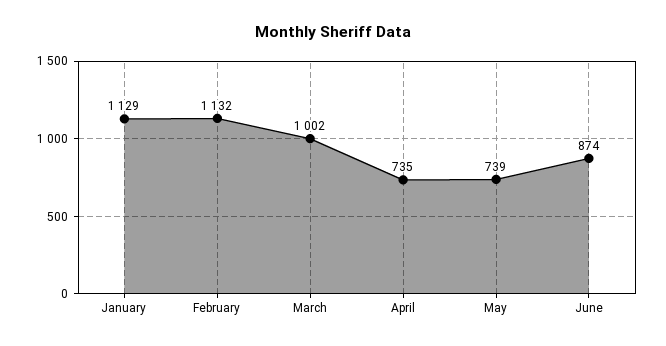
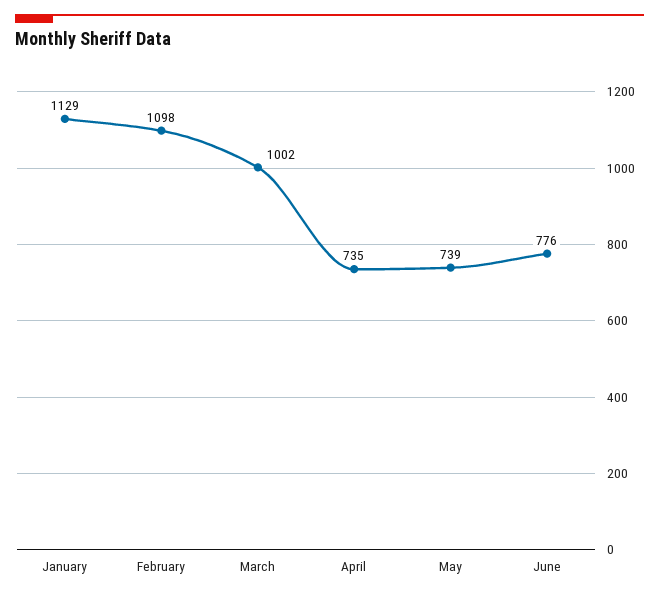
  {
    "January": 1129,
-   "February": 1132,
+   "February": 1098,
    "March": 1002,
    "April": 735,
    "May": 739,
-   "June": 874
+   "June": 776
  }

